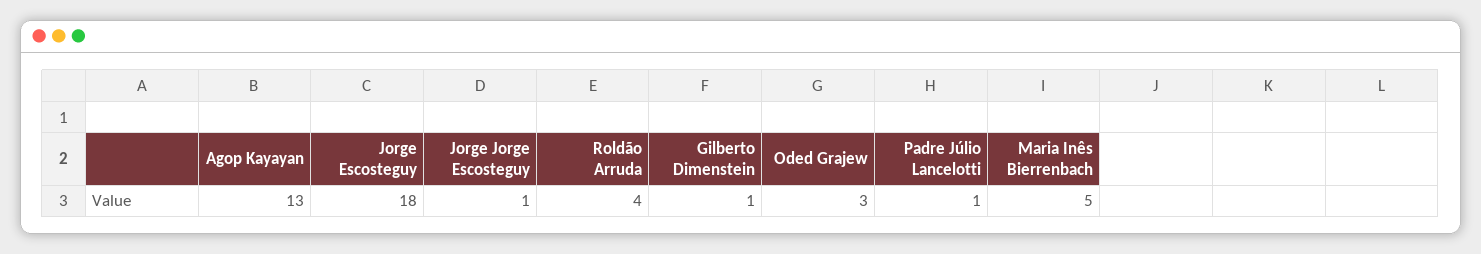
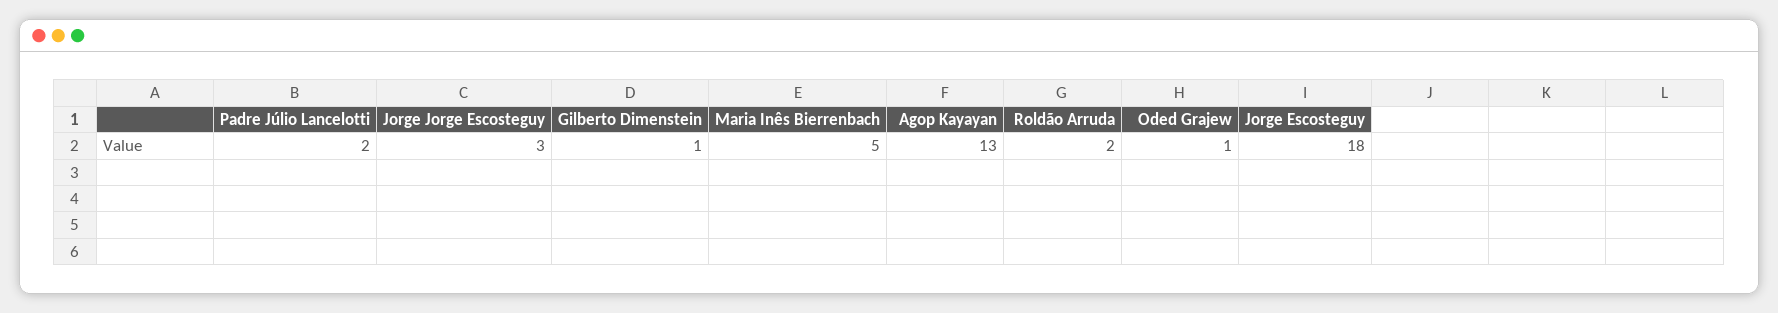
  {
    "Agop Kayayan": 13,
    "Jorge Escosteguy": 18,
-   "Jorge Jorge Escosteguy": 1,
+   "Jorge Jorge Escosteguy": 3,
-   "Roldão Arruda": 4,
+   "Roldão Arruda": 2,
    "Gilberto Dimenstein": 1,
-   "Oded Grajew": 3,
+   "Oded Grajew": 1,
-   "Padre Júlio Lancelotti": 1,
+   "Padre Júlio Lancelotti": 2,
    "Maria Inês Bierrenbach": 5
  }

